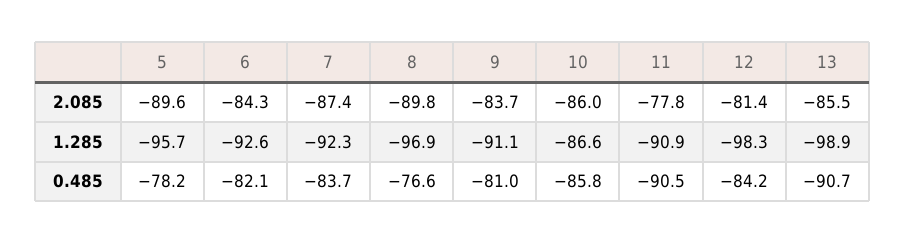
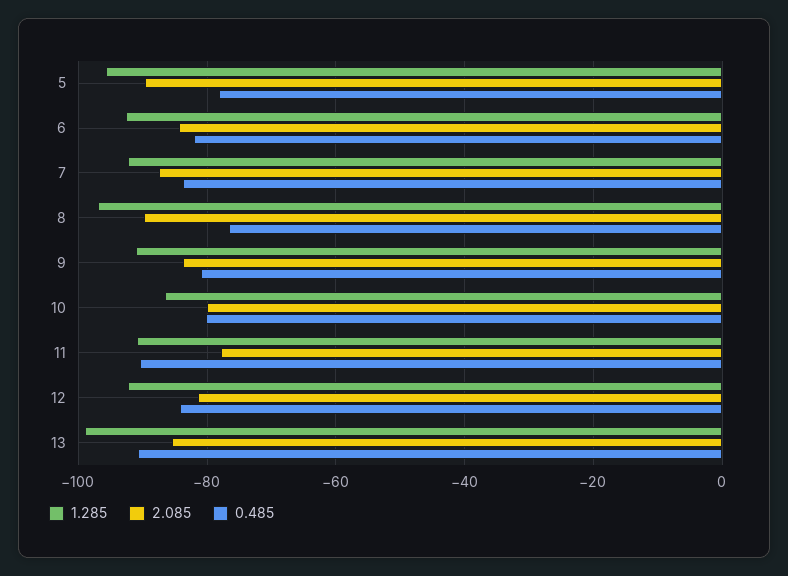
  {
    "2.085": {
      "5": -89.6,
      "6": -84.3,
      "7": -87.4,
      "8": -89.8,
      "9": -83.7,
-     "10": -86,
+     "10": -80,
      "11": -77.8,
      "12": -81.4,
      "13": -85.5
    },
    "1.285": {
      "5": -95.7,
      "6": -92.6,
      "7": -92.3,
      "8": -96.9,
      "9": -91.1,
      "10": -86.6,
      "11": -90.9,
-     "12": -98.3,
+     "12": -92,
      "13": -98.9
    },
    "0.485": {
      "5": -78.2,
      "6": -82.1,
      "7": -83.7,
      "8": -76.6,
      "9": -81,
-     "10": -85.8,
+     "10": -80,
      "11": -90.5,
      "12": -84.2,
      "13": -90.7
    }
  }

